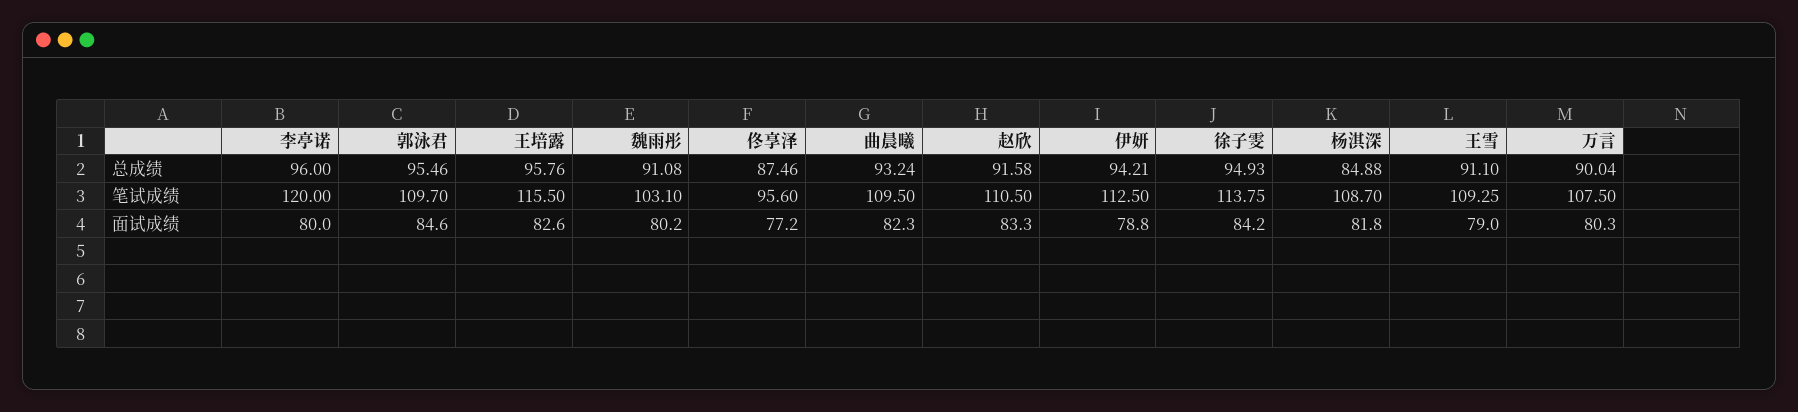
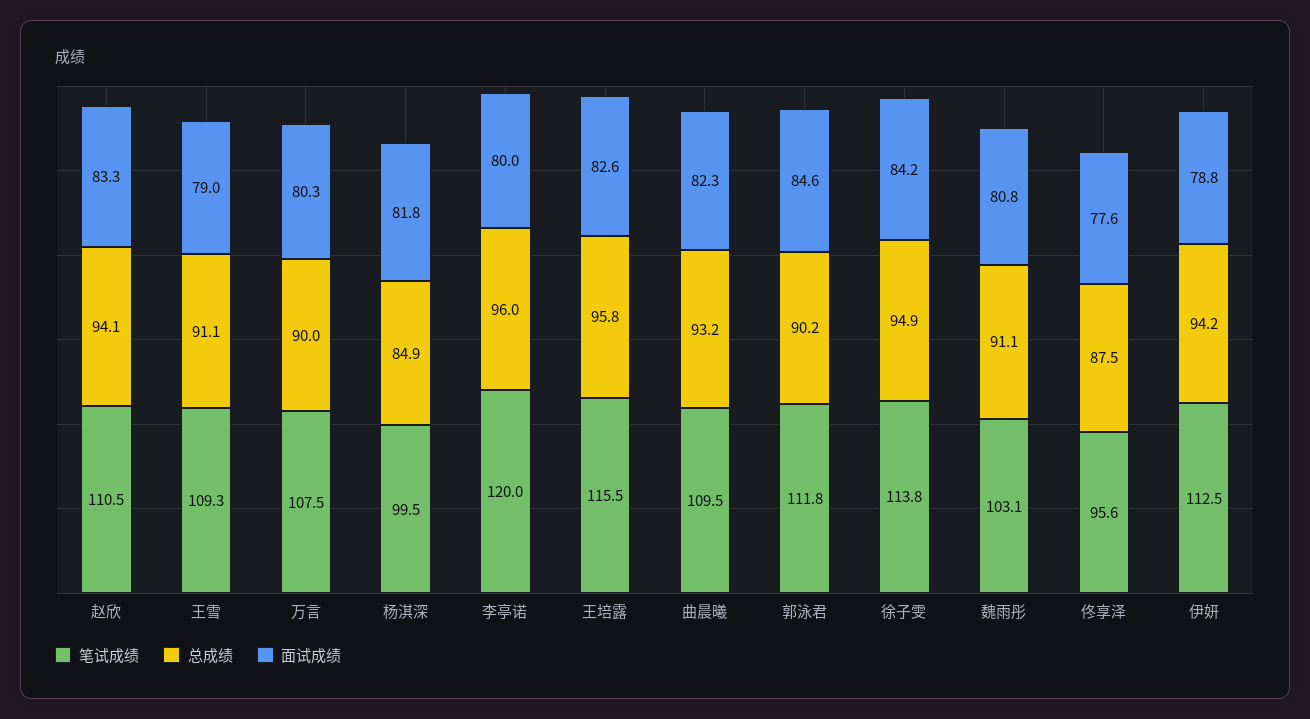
  {
    "总成绩": {
      "李亭诺": 96,
-     "郭泳君": 95.46,
+     "郭泳君": 90.2,
      "王培露": 95.76,
      "魏雨彤": 91.08,
      "佟享泽": 87.46,
      "曲晨曦": 93.24,
-     "赵欣": 91.58,
+     "赵欣": 94.1,
      "伊妍": 94.21,
      "徐子雯": 94.93,
      "杨淇深": 84.88,
      "王雪": 91.1,
      "万言": 90.04
    },
    "笔试成绩": {
      "李亭诺": 120,
-     "郭泳君": 109.7,
+     "郭泳君": 111.8,
      "王培露": 115.5,
      "魏雨彤": 103.1,
      "佟享泽": 95.6,
      "曲晨曦": 109.5,
      "赵欣": 110.5,
      "伊妍": 112.5,
      "徐子雯": 113.75,
-     "杨淇深": 108.7,
+     "杨淇深": 99.5,
      "王雪": 109.25,
      "万言": 107.5
    },
    "面试成绩": {
      "李亭诺": 80,
      "郭泳君": 84.6,
      "王培露": 82.6,
-     "魏雨彤": 80.2,
+     "魏雨彤": 80.8,
-     "佟享泽": 77.2,
+     "佟享泽": 77.6,
      "曲晨曦": 82.3,
      "赵欣": 83.3,
      "伊妍": 78.8,
      "徐子雯": 84.2,
      "杨淇深": 81.8,
      "王雪": 79,
      "万言": 80.3
    }
  }

